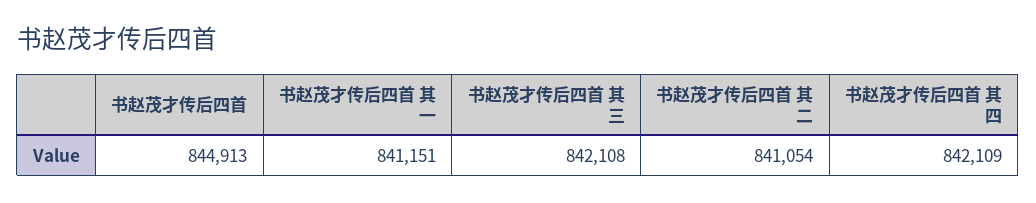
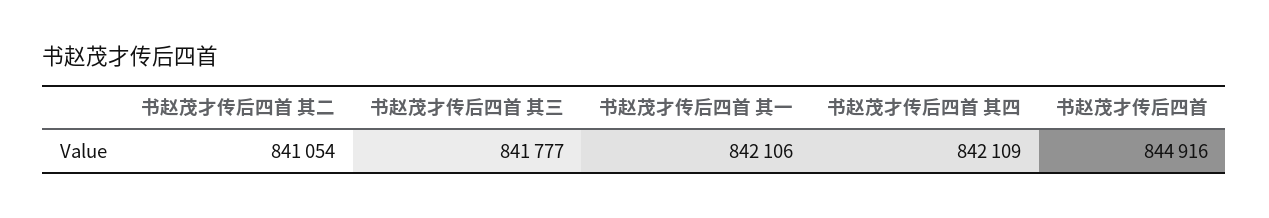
  {
-   "书赵茂才传后四首": 844913,
+   "书赵茂才传后四首": 844916,
-   "书赵茂才传后四首 其一": 841151,
+   "书赵茂才传后四首 其一": 842106,
-   "书赵茂才传后四首 其三": 842108,
+   "书赵茂才传后四首 其三": 841777,
    "书赵茂才传后四首 其二": 841054,
    "书赵茂才传后四首 其四": 842109
  }

